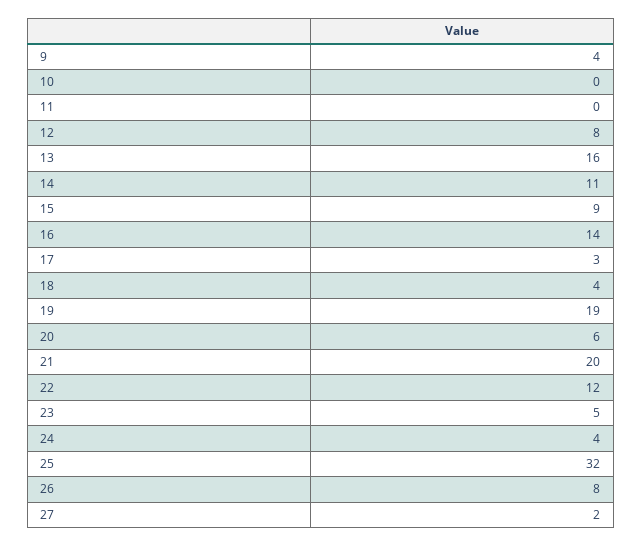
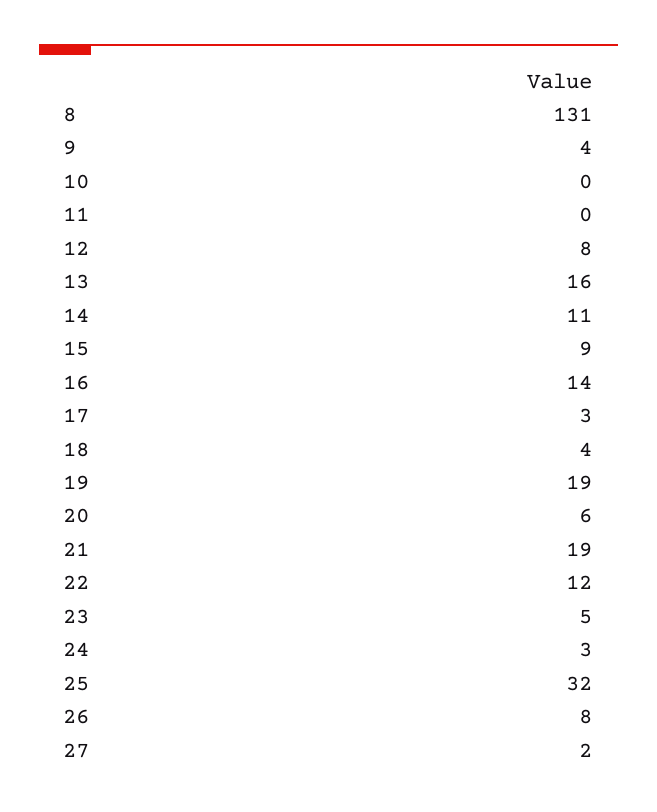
  {
    "9": 4,
    "10": 0,
    "11": 0,
    "12": 8,
    "13": 16,
    "14": 11,
    "15": 9,
    "16": 14,
    "17": 3,
    "18": 4,
    "19": 19,
    "20": 6,
-   "21": 20,
+   "21": 19,
    "22": 12,
    "23": 5,
-   "24": 4,
+   "24": 3,
    "25": 32,
    "26": 8,
-   "27": 2
+   "27": 2,
+   "8": 131
  }

